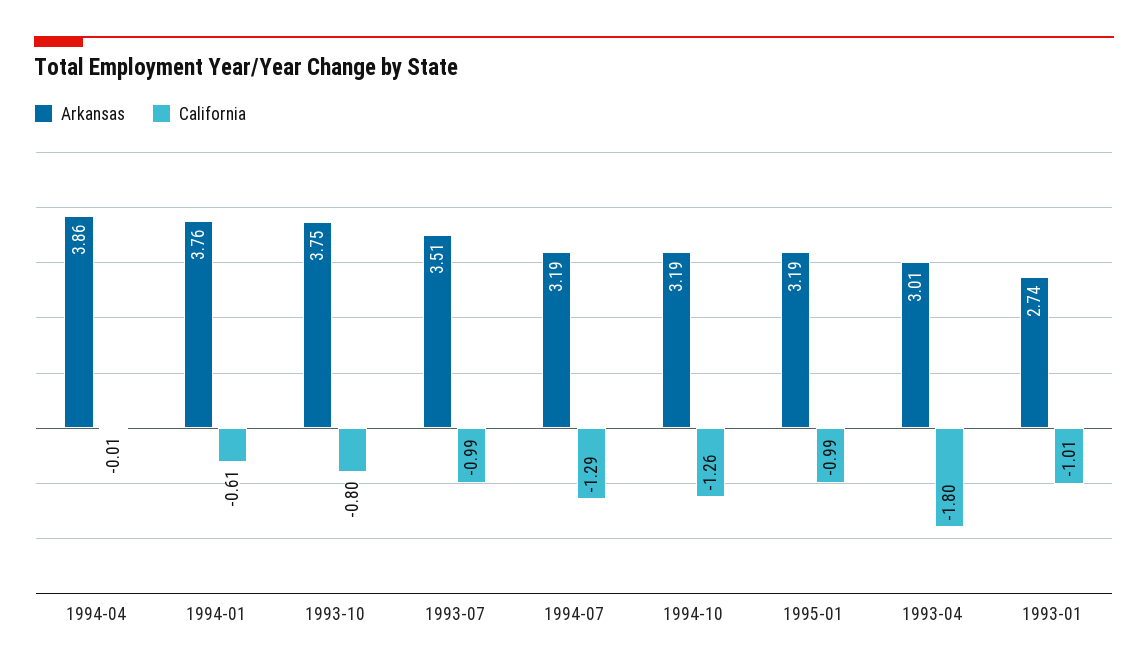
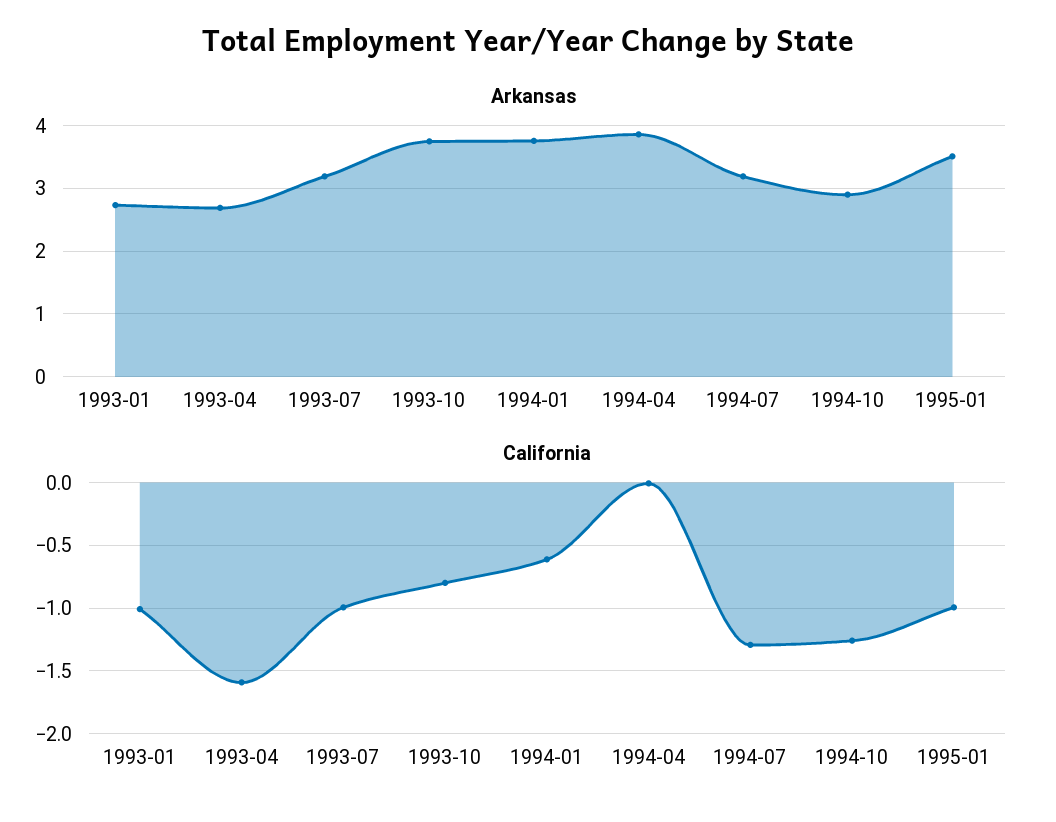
  {
    "Arkansas": {
      "1994-04": 3.86,
      "1994-01": 3.76,
      "1993-10": 3.75,
-     "1993-07": 3.51,
+     "1993-07": 3.2,
      "1994-07": 3.19,
-     "1994-10": 3.19,
+     "1994-10": 2.9,
-     "1995-01": 3.19,
+     "1995-01": 3.5,
-     "1993-04": 3.01,
+     "1993-04": 2.7,
      "1993-01": 2.74
    },
    "California": {
      "1994-04": -0.01,
      "1994-01": -0.61,
      "1993-10": -0.8,
      "1993-07": -0.99,
      "1994-07": -1.29,
      "1994-10": -1.26,
      "1995-01": -0.99,
-     "1993-04": -1.8,
+     "1993-04": -1.6,
      "1993-01": -1.01
    }
  }

